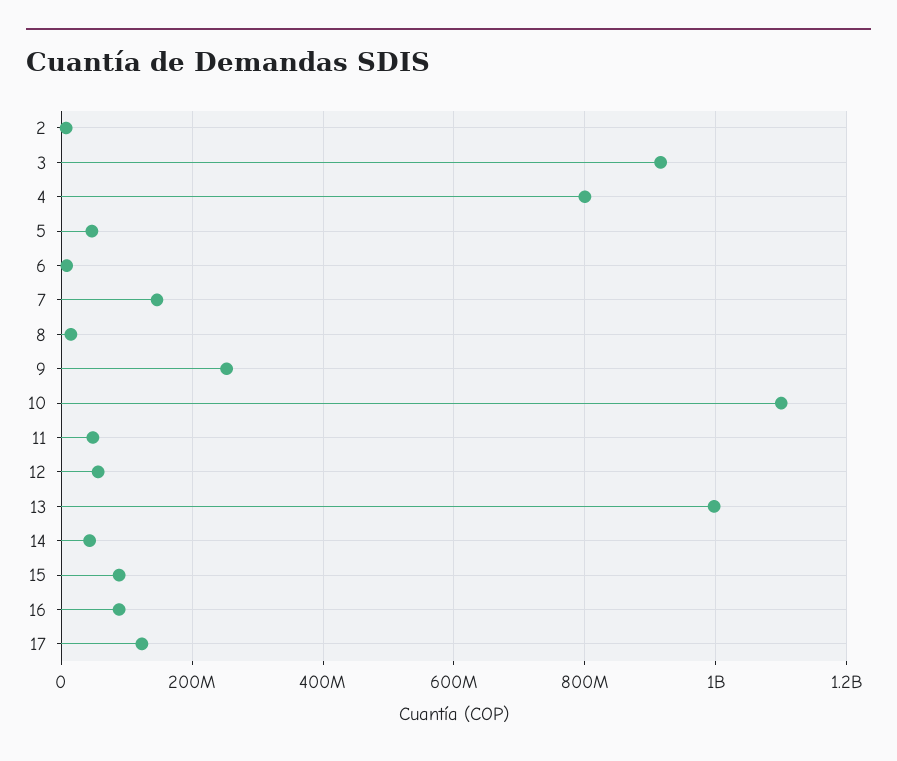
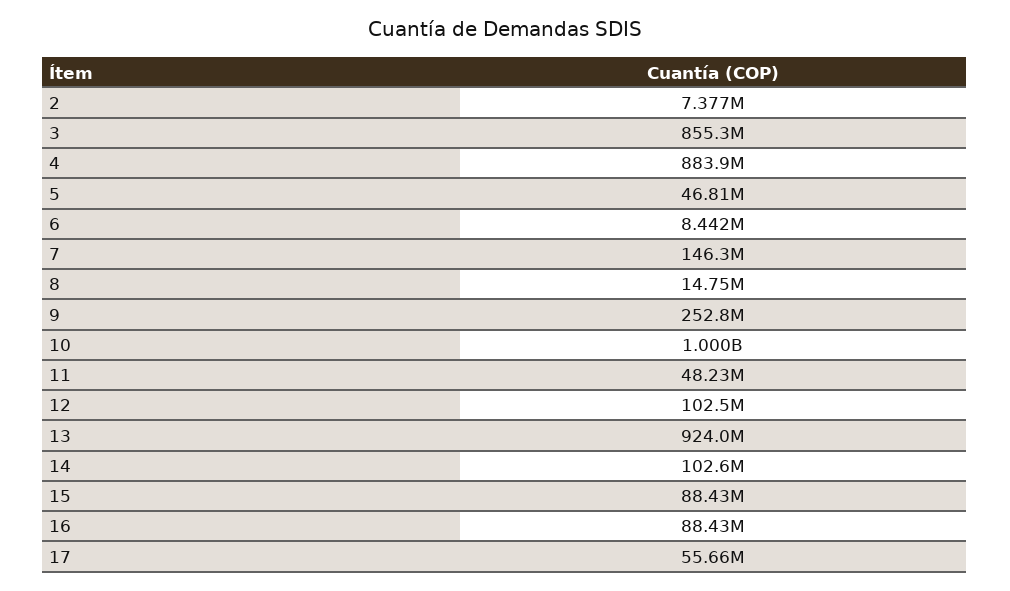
  {
    "2": 7377000,
-   "3": 920000000,
+   "3": 855300000,
-   "4": 800000000,
+   "4": 883900000,
    "5": 46810000,
    "6": 8442000,
    "7": 146300000,
    "8": 14750000,
    "9": 252800000,
-   "10": 1100000000,
+   "10": 1000000000,
    "11": 48230000,
-   "12": 60000000,
+   "12": 102500000,
-   "13": 1000000000,
+   "13": 924000000,
-   "14": 40000000,
+   "14": 102600000,
    "15": 88430000,
    "16": 88430000,
-   "17": 120000000
+   "17": 55660000
  }

